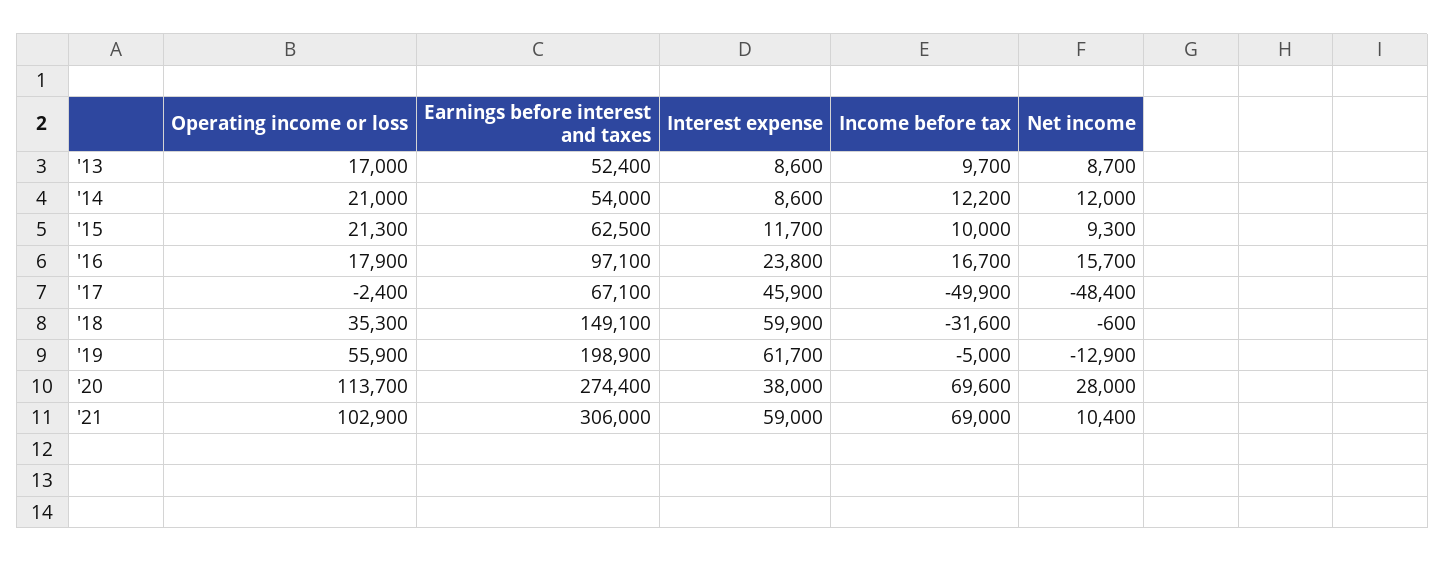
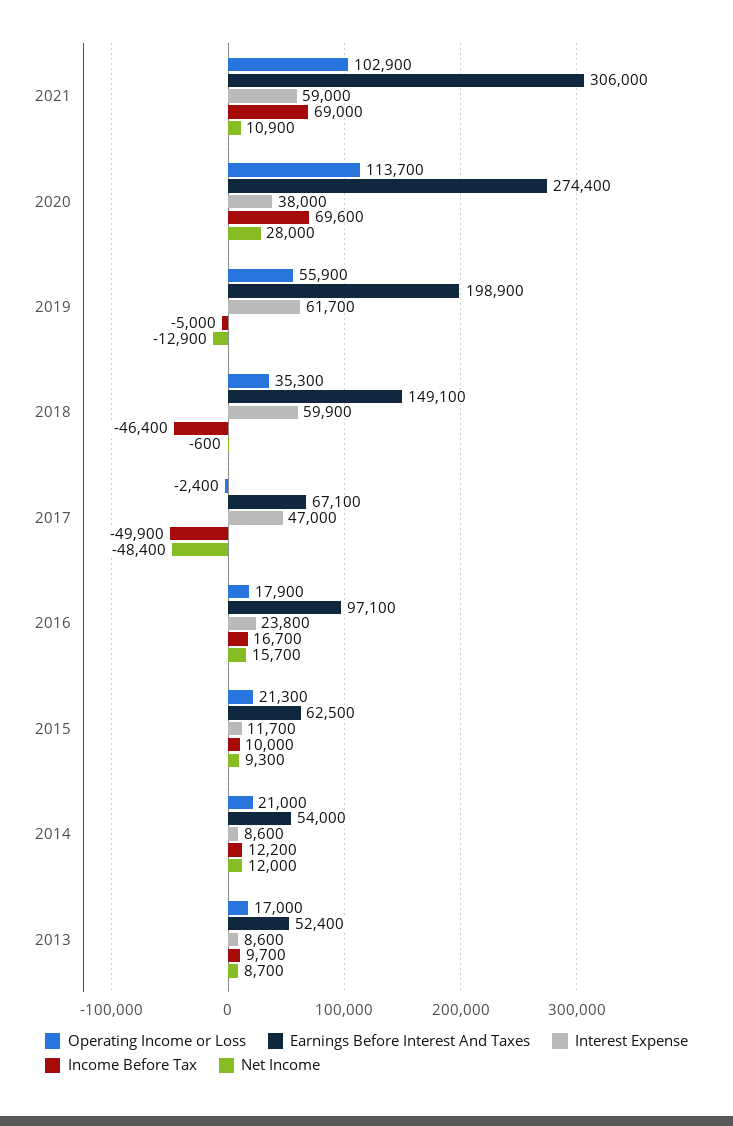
  {
    "Operating income or loss": {
      "'13": 17000,
      "'14": 21000,
      "'15": 21300,
      "'16": 17900,
      "'17": -2400,
      "'18": 35300,
      "'19": 55900,
      "'20": 113700,
      "'21": 102900
    },
    "Earnings before interest and taxes": {
      "'13": 52400,
      "'14": 54000,
      "'15": 62500,
      "'16": 97100,
      "'17": 67100,
      "'18": 149100,
      "'19": 198900,
      "'20": 274400,
      "'21": 306000
    },
    "Interest expense": {
      "'13": 8600,
      "'14": 8600,
      "'15": 11700,
      "'16": 23800,
-     "'17": 45900,
+     "'17": 47000,
      "'18": 59900,
      "'19": 61700,
      "'20": 38000,
      "'21": 59000
    },
    "Income before tax": {
      "'13": 9700,
      "'14": 12200,
      "'15": 10000,
      "'16": 16700,
      "'17": -49900,
-     "'18": -31600,
+     "'18": -46400,
      "'19": -5000,
      "'20": 69600,
      "'21": 69000
    },
    "Net income": {
      "'13": 8700,
      "'14": 12000,
      "'15": 9300,
      "'16": 15700,
      "'17": -48400,
      "'18": -600,
      "'19": -12900,
      "'20": 28000,
-     "'21": 10400
+     "'21": 10900
    }
  }

